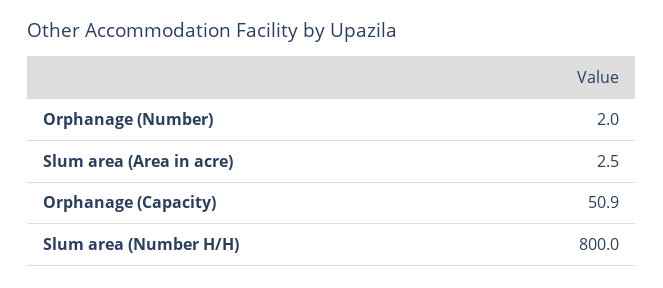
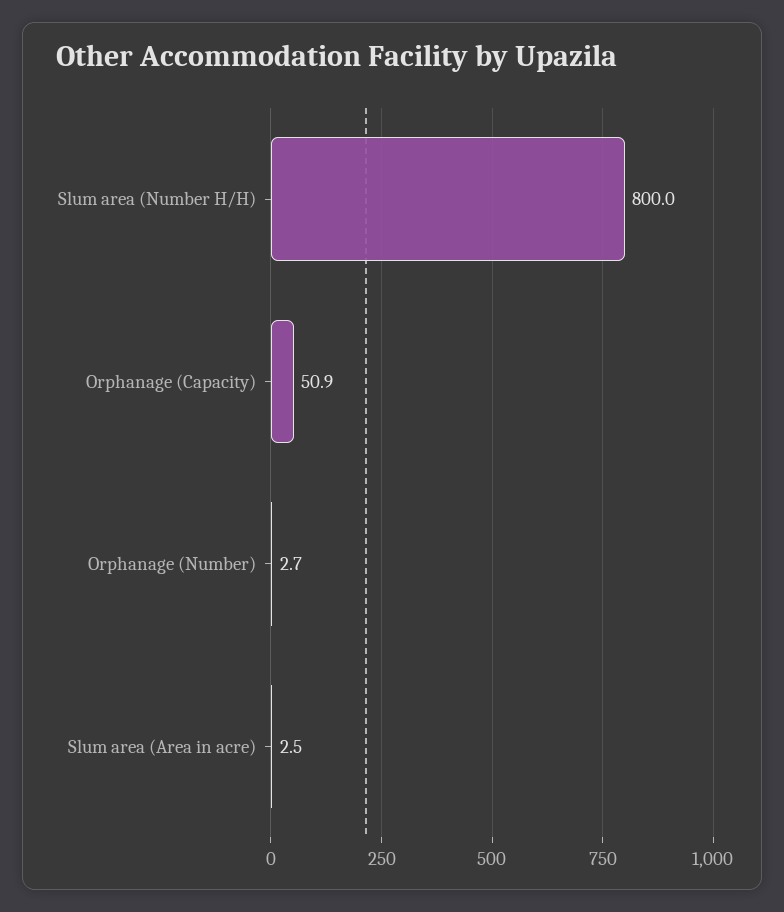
  {
-   "Orphanage (Number)": 2,
+   "Orphanage (Number)": 2.7,
    "Slum area (Area in acre)": 2.5,
    "Orphanage (Capacity)": 50.9,
    "Slum area (Number H/H)": 800
  }

